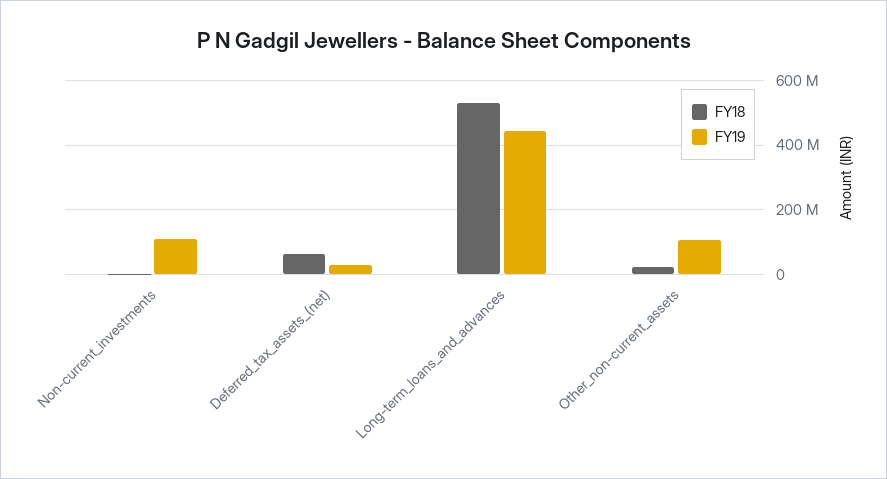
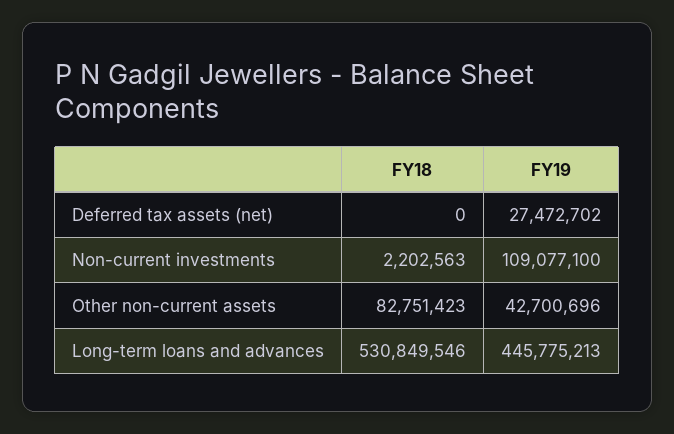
  {
    "FY18": {
      "Non-current_investments": 2202563,
-     "Deferred_tax_assets_(net)": 60000000,
+     "Deferred_tax_assets_(net)": 0,
      "Long-term_loans_and_advances": 530849546,
-     "Other_non-current_assets": 20000000
+     "Other_non-current_assets": 82751423
    },
    "FY19": {
      "Non-current_investments": 109077100,
      "Deferred_tax_assets_(net)": 27472702,
      "Long-term_loans_and_advances": 445775213,
-     "Other_non-current_assets": 100000000
+     "Other_non-current_assets": 42700696
    }
  }

